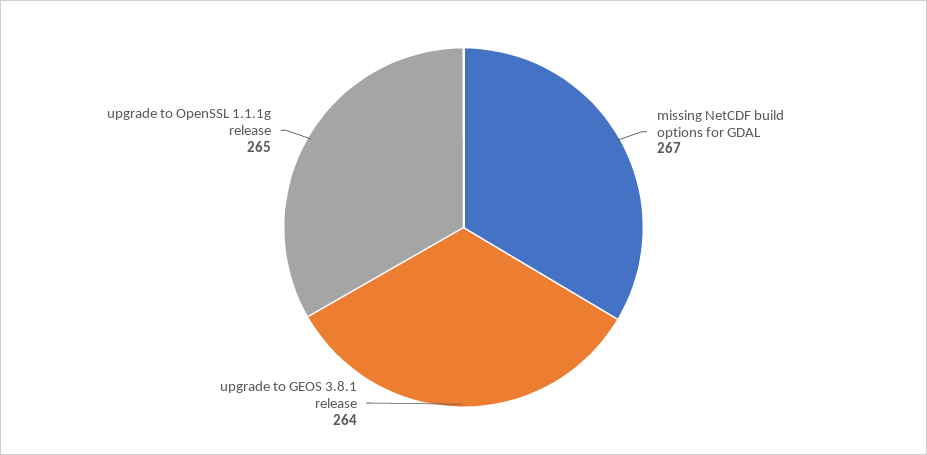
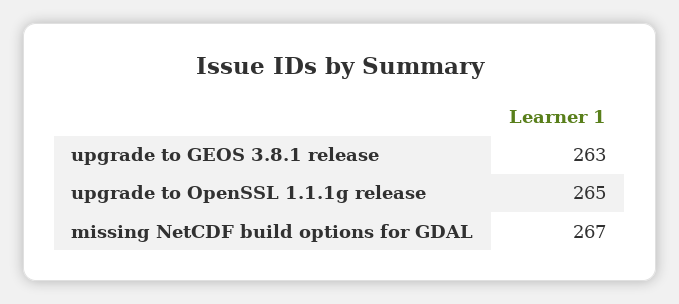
  {
    "missing NetCDF build options for GDAL": 267,
-   "upgrade to GEOS 3.8.1 release": 264,
+   "upgrade to GEOS 3.8.1 release": 263,
    "upgrade to OpenSSL 1.1.1g release": 265
  }

